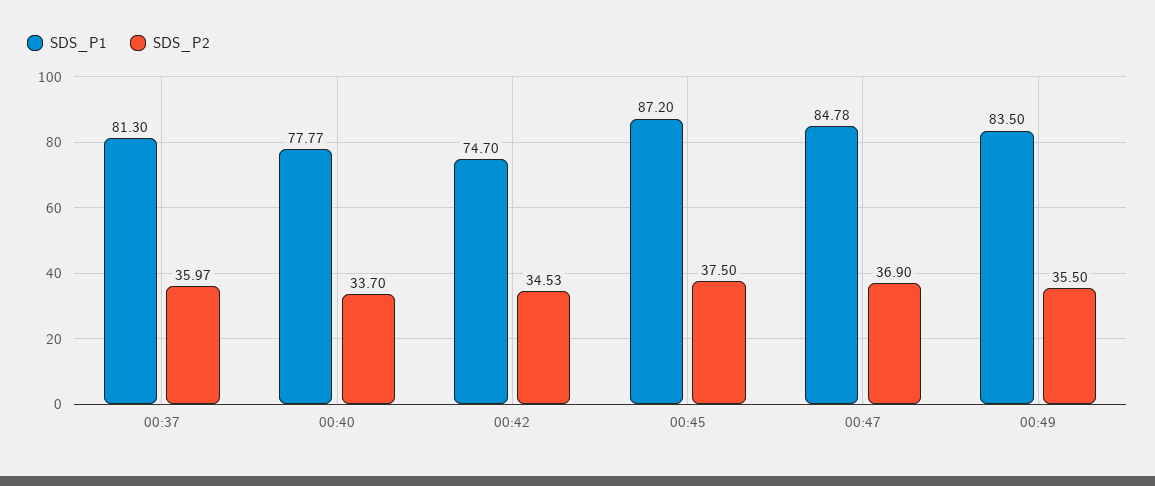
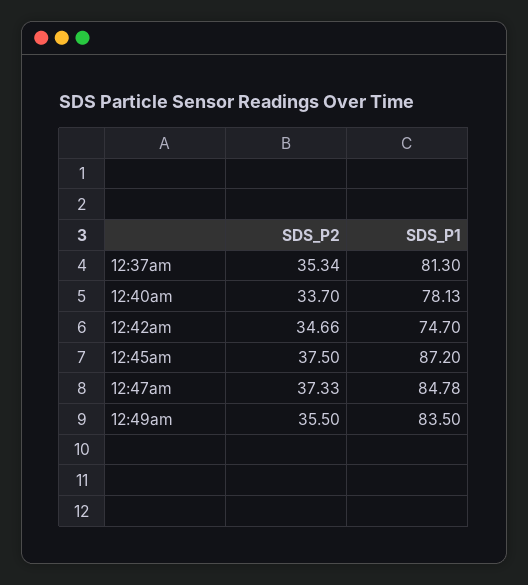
  {
    "SDS_P1": {
      "00:37": 81.3,
-     "00:40": 77.77,
+     "00:40": 78.13,
      "00:42": 74.7,
      "00:45": 87.2,
      "00:47": 84.78,
      "00:49": 83.5
    },
    "SDS_P2": {
-     "00:37": 35.97,
+     "00:37": 35.34,
      "00:40": 33.7,
-     "00:42": 34.53,
+     "00:42": 34.66,
      "00:45": 37.5,
-     "00:47": 36.9,
+     "00:47": 37.33,
      "00:49": 35.5
    }
  }

